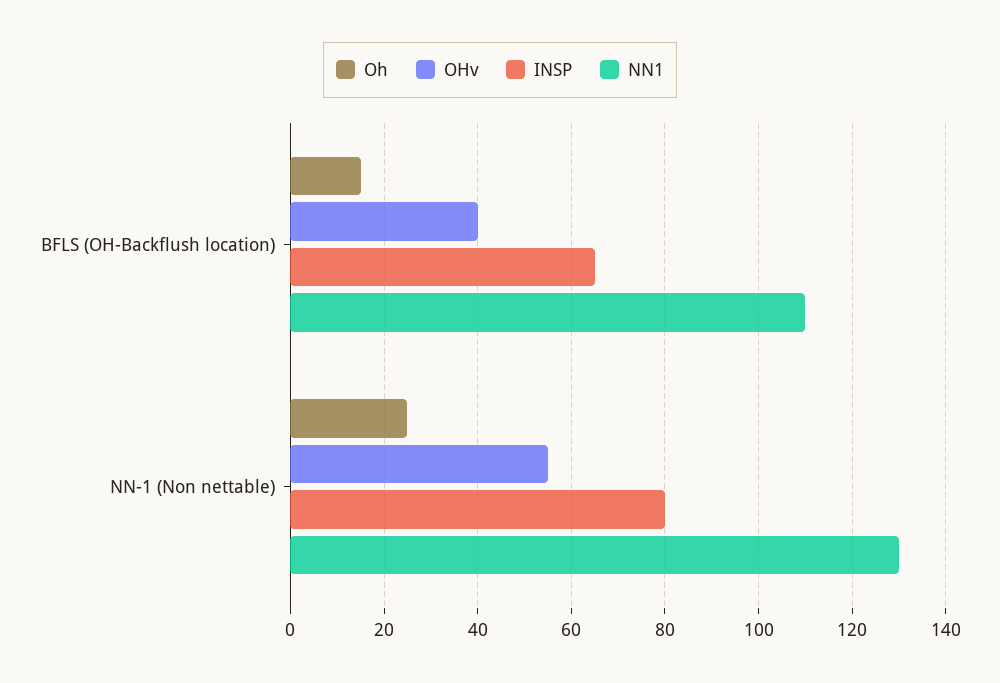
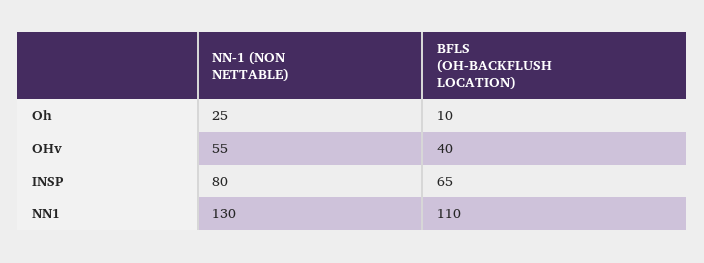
  {
    "Oh": {
-     "BFLS (OH-Backflush location)": 15,
+     "BFLS (OH-Backflush location)": 10,
      "NN-1 (Non nettable)": 25
    },
    "OHv": {
      "BFLS (OH-Backflush location)": 40,
      "NN-1 (Non nettable)": 55
    },
    "INSP": {
      "BFLS (OH-Backflush location)": 65,
      "NN-1 (Non nettable)": 80
    },
    "NN1": {
      "BFLS (OH-Backflush location)": 110,
      "NN-1 (Non nettable)": 130
    }
  }

